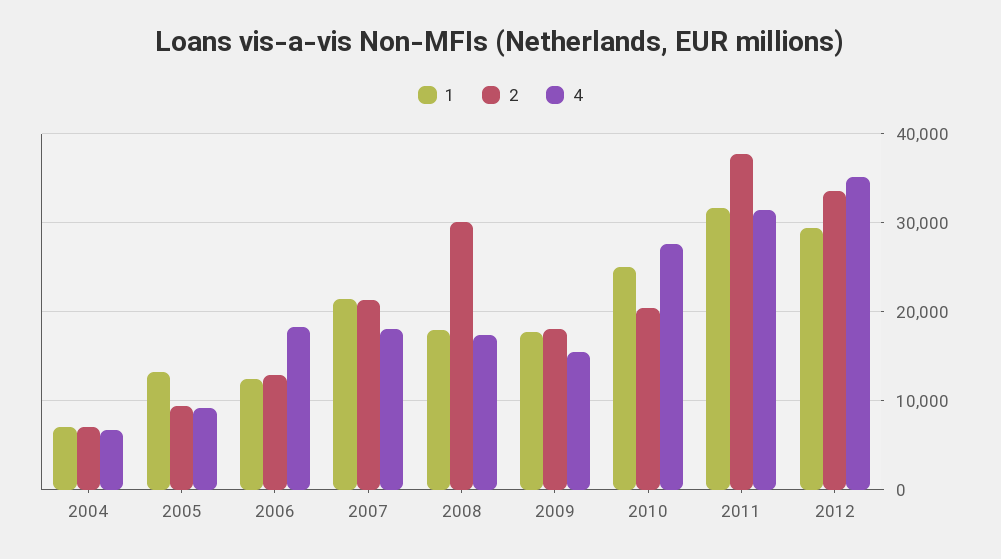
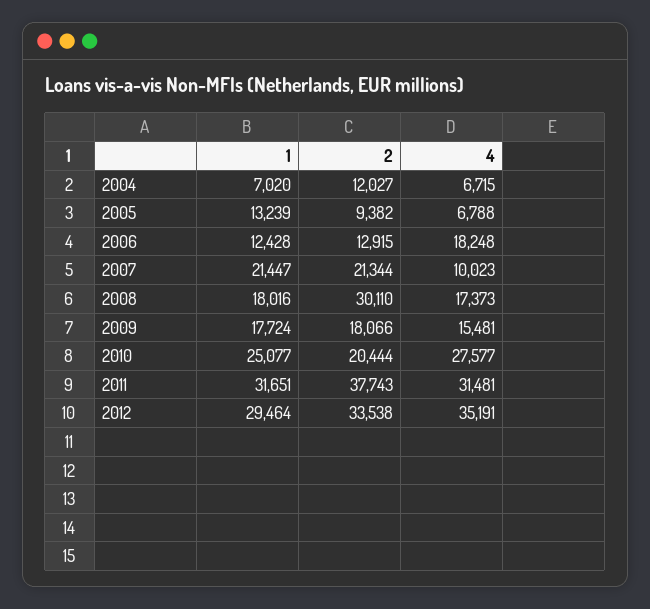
  {
    "1": {
      "2004": 7020,
      "2005": 13239,
      "2006": 12428,
      "2007": 21447,
      "2008": 18016,
      "2009": 17724,
      "2010": 25077,
      "2011": 31651,
      "2012": 29464
    },
    "2": {
-     "2004": 7000,
+     "2004": 12027,
      "2005": 9382,
      "2006": 12915,
      "2007": 21344,
      "2008": 30110,
      "2009": 18066,
      "2010": 20444,
      "2011": 37743,
      "2012": 33538
    },
    "4": {
      "2004": 6715,
-     "2005": 9000,
+     "2005": 6788,
      "2006": 18248,
-     "2007": 18000,
+     "2007": 10023,
      "2008": 17373,
      "2009": 15481,
      "2010": 27577,
      "2011": 31481,
      "2012": 35191
    }
  }

